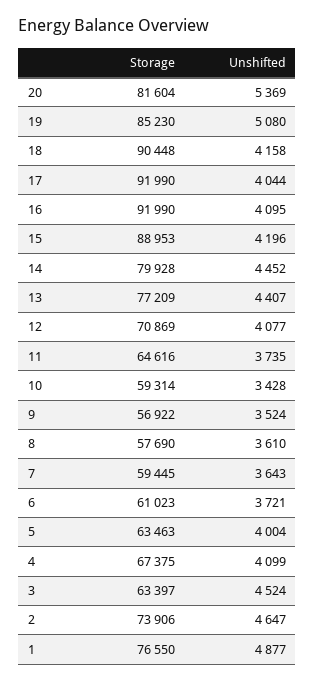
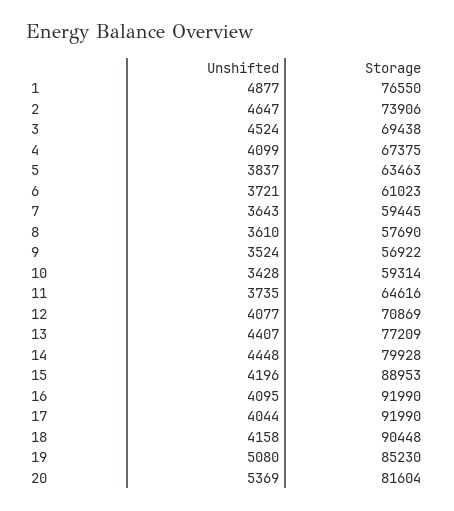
  {
    "Storage": {
      "20": 81604,
      "19": 85230,
      "18": 90448,
      "17": 91990,
      "16": 91990,
      "15": 88953,
      "14": 79928,
      "13": 77209,
      "12": 70869,
      "11": 64616,
      "10": 59314,
      "9": 56922,
      "8": 57690,
      "7": 59445,
      "6": 61023,
      "5": 63463,
      "4": 67375,
-     "3": 63397,
+     "3": 69438,
      "2": 73906,
      "1": 76550
    },
    "Unshifted": {
      "20": 5369,
      "19": 5080,
      "18": 4158,
      "17": 4044,
      "16": 4095,
      "15": 4196,
-     "14": 4452,
+     "14": 4448,
      "13": 4407,
      "12": 4077,
      "11": 3735,
      "10": 3428,
      "9": 3524,
      "8": 3610,
      "7": 3643,
      "6": 3721,
-     "5": 4004,
+     "5": 3837,
      "4": 4099,
      "3": 4524,
      "2": 4647,
      "1": 4877
    }
  }

